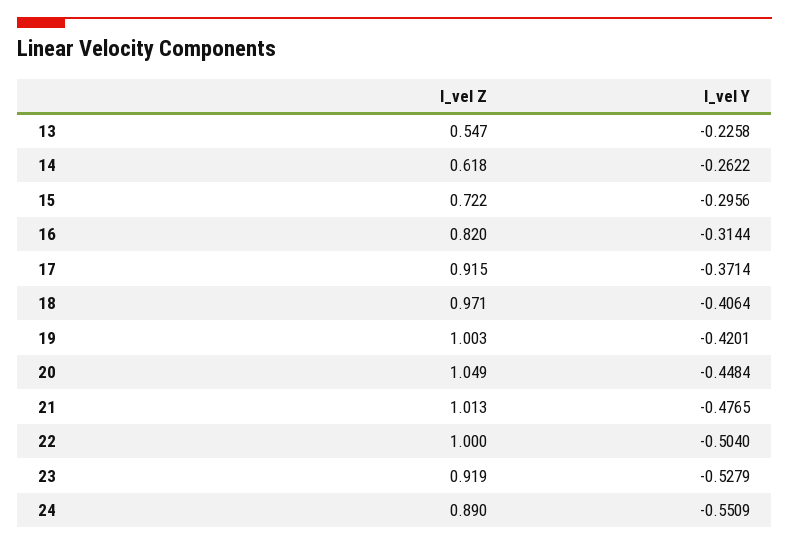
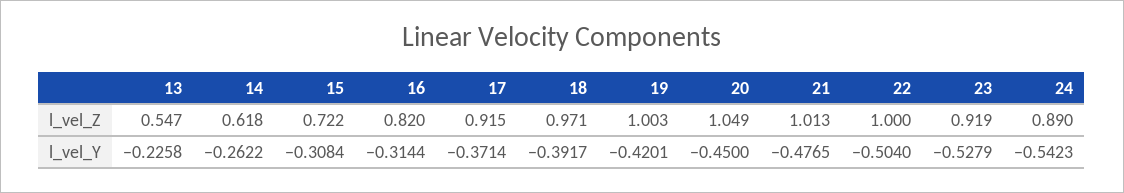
  {
    "l_vel Z": {
      "13": 0.547,
      "14": 0.618,
      "15": 0.722,
      "16": 0.82,
      "17": 0.915,
      "18": 0.971,
      "19": 1.003,
      "20": 1.049,
      "21": 1.013,
      "22": 1,
      "23": 0.919,
      "24": 0.89
    },
    "l_vel Y": {
      "13": -0.2258,
      "14": -0.2622,
-     "15": -0.2956,
+     "15": -0.3084,
      "16": -0.3144,
      "17": -0.3714,
-     "18": -0.4064,
+     "18": -0.3917,
      "19": -0.4201,
-     "20": -0.4484,
+     "20": -0.45,
      "21": -0.4765,
      "22": -0.504,
      "23": -0.5279,
-     "24": -0.5509
+     "24": -0.5423
    }
  }

